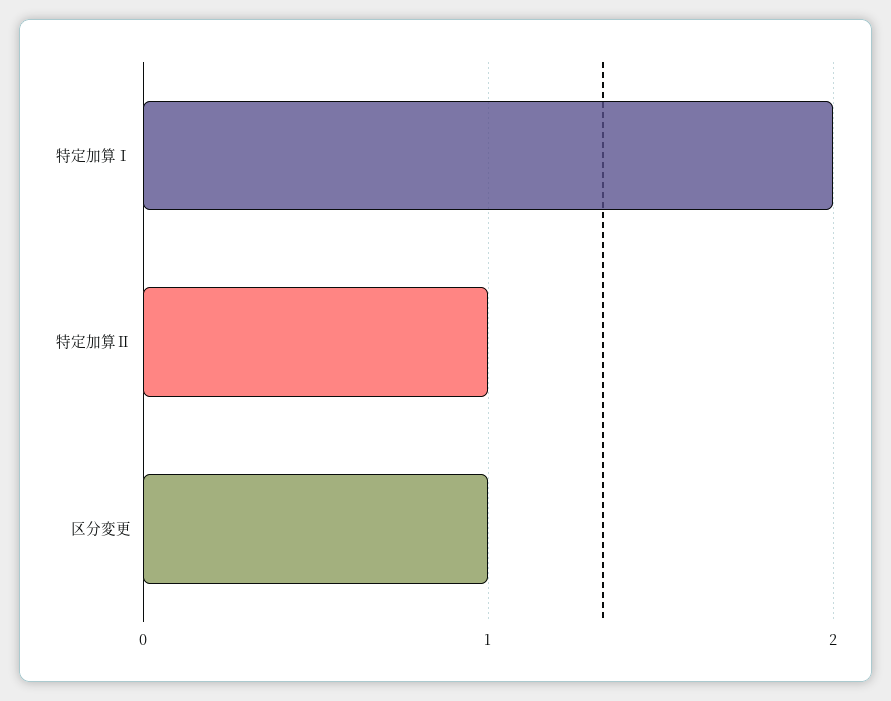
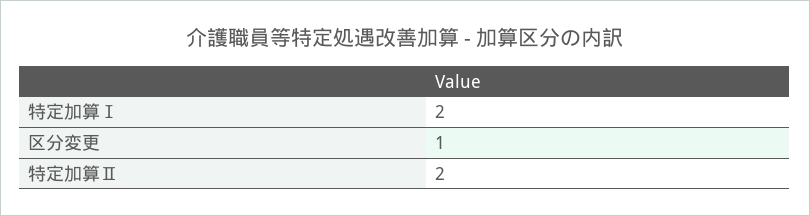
  {
    "特定加算Ⅰ": 2,
-   "特定加算Ⅱ": 1,
+   "特定加算Ⅱ": 2,
    "区分変更": 1
  }

